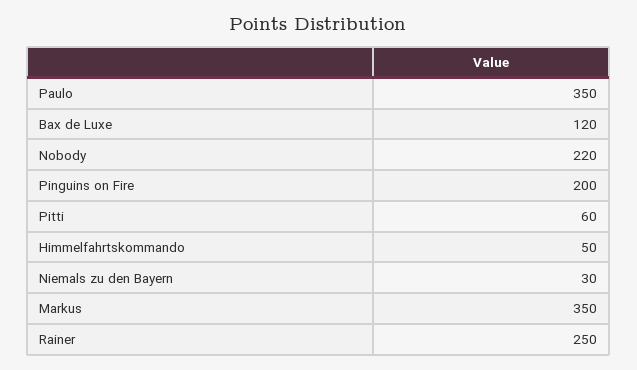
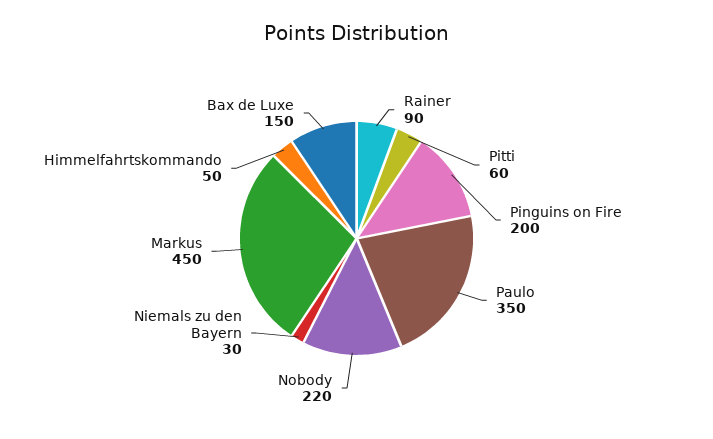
  {
    "Paulo": 350,
-   "Bax de Luxe": 120,
+   "Bax de Luxe": 150,
    "Nobody": 220,
    "Pinguins on Fire": 200,
    "Pitti": 60,
    "Himmelfahrtskommando": 50,
    "Niemals zu den Bayern": 30,
-   "Markus": 350,
+   "Markus": 450,
-   "Rainer": 250
+   "Rainer": 90
  }

